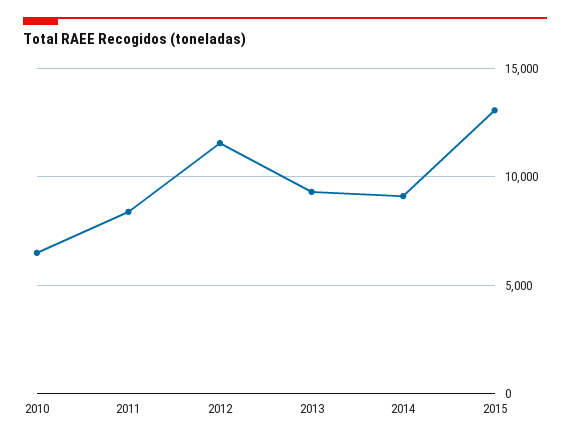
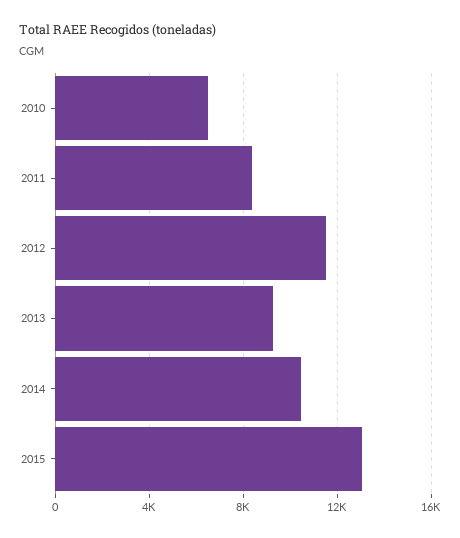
  {
    "2010": 6500,
    "2011": 8500,
    "2012": 11500,
    "2013": 9500,
-   "2014": 9000,
+   "2014": 10500,
    "2015": 13000
  }

